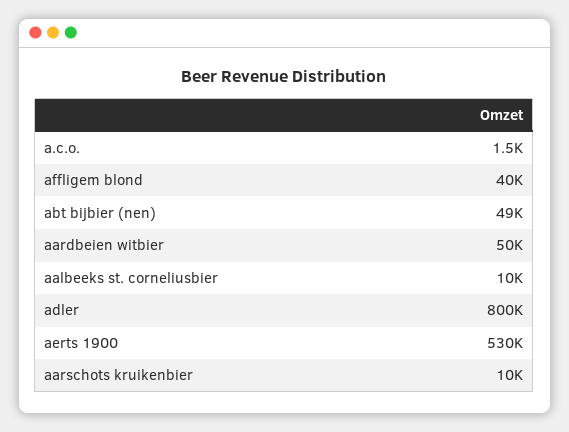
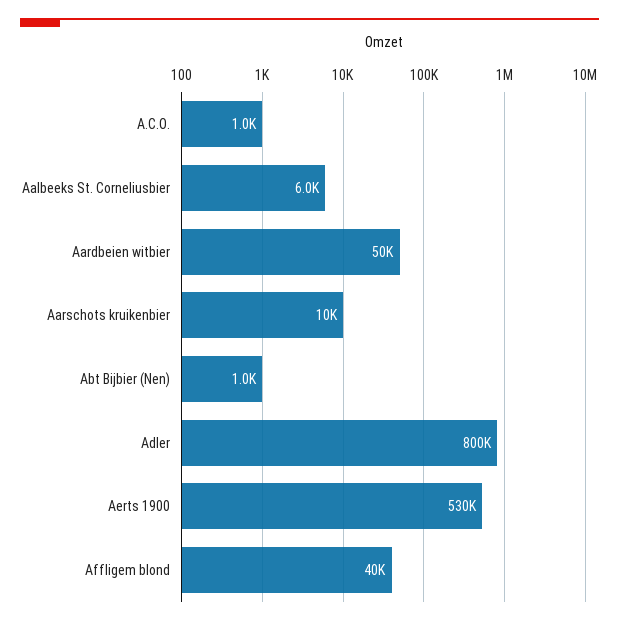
  {
-   "a.c.o.": 1500,
+   "a.c.o.": 1000,
    "affligem blond": 40000,
-   "abt bijbier (nen)": 49000,
+   "abt bijbier (nen)": 1000,
    "aardbeien witbier": 50000,
-   "aalbeeks st. corneliusbier": 10000,
+   "aalbeeks st. corneliusbier": 6000,
    "adler": 800000,
    "aerts 1900": 530000,
    "aarschots kruikenbier": 10000
  }

